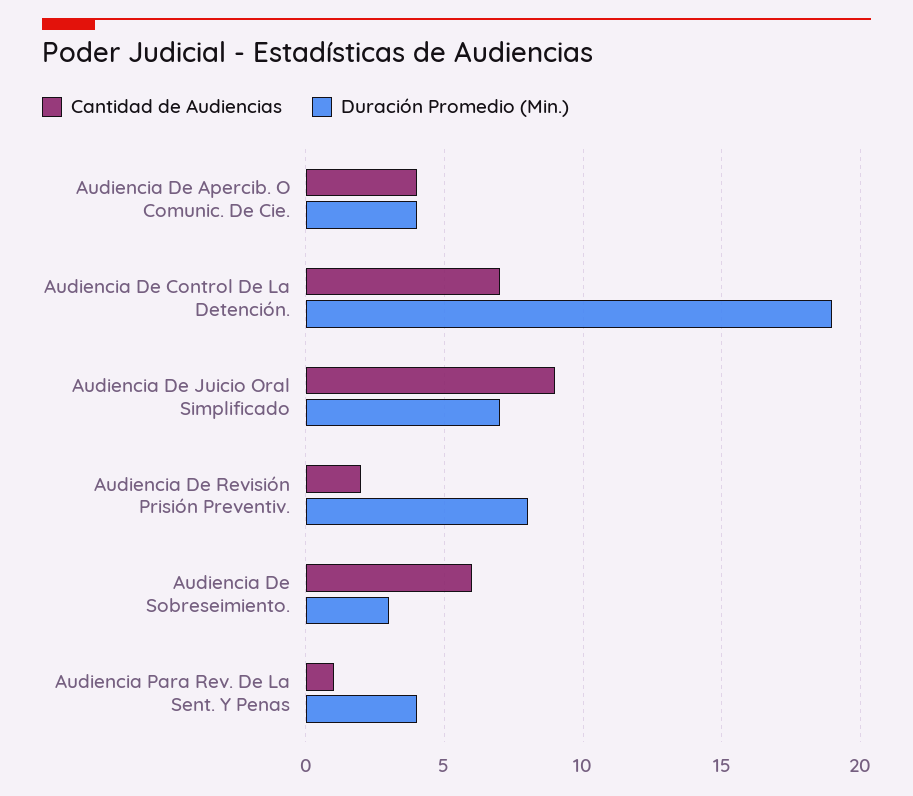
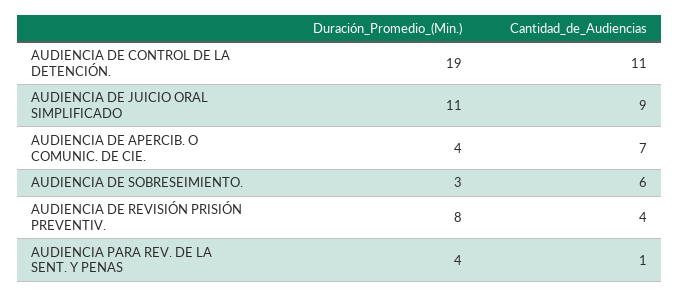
  {
    "Cantidad de Audiencias": {
-     "Audiencia De Apercib. O Comunic. De Cie.": 4,
+     "Audiencia De Apercib. O Comunic. De Cie.": 7,
-     "Audiencia De Control De La Detención.": 7,
+     "Audiencia De Control De La Detención.": 11,
      "Audiencia De Juicio Oral Simplificado": 9,
-     "Audiencia De Revisión Prisión Preventiv.": 2,
+     "Audiencia De Revisión Prisión Preventiv.": 4,
      "Audiencia De Sobreseimiento.": 6,
      "Audiencia Para Rev. De La Sent. Y Penas": 1
    },
    "Duración Promedio (Min.)": {
      "Audiencia De Apercib. O Comunic. De Cie.": 4,
      "Audiencia De Control De La Detención.": 19,
-     "Audiencia De Juicio Oral Simplificado": 7,
+     "Audiencia De Juicio Oral Simplificado": 11,
      "Audiencia De Revisión Prisión Preventiv.": 8,
      "Audiencia De Sobreseimiento.": 3,
      "Audiencia Para Rev. De La Sent. Y Penas": 4
    }
  }

